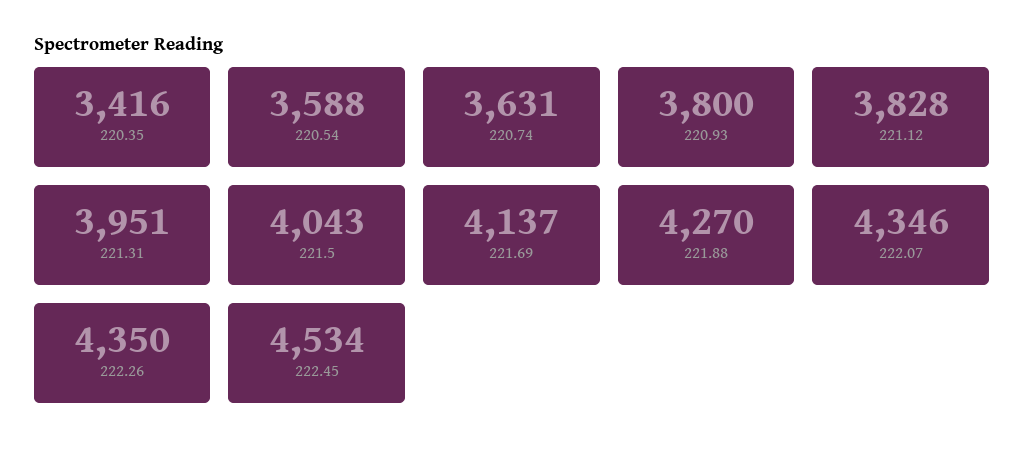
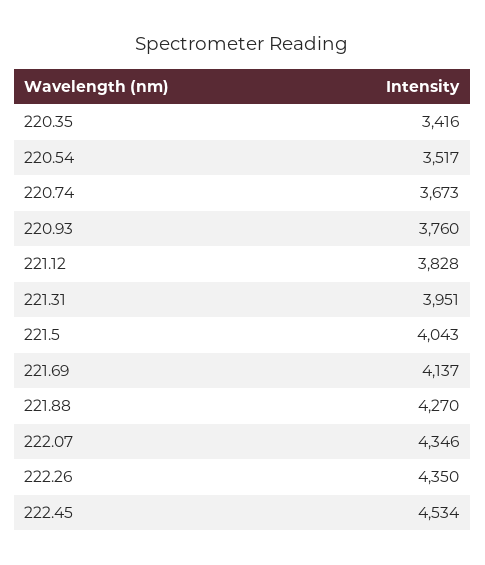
  {
    "220.35": 3416,
-   "220.54": 3588,
+   "220.54": 3517,
-   "220.74": 3631,
+   "220.74": 3673,
-   "220.93": 3800,
+   "220.93": 3760,
    "221.12": 3828,
    "221.31": 3951,
    "221.5": 4043,
    "221.69": 4137,
    "221.88": 4270,
    "222.07": 4346,
    "222.26": 4350,
    "222.45": 4534
  }

